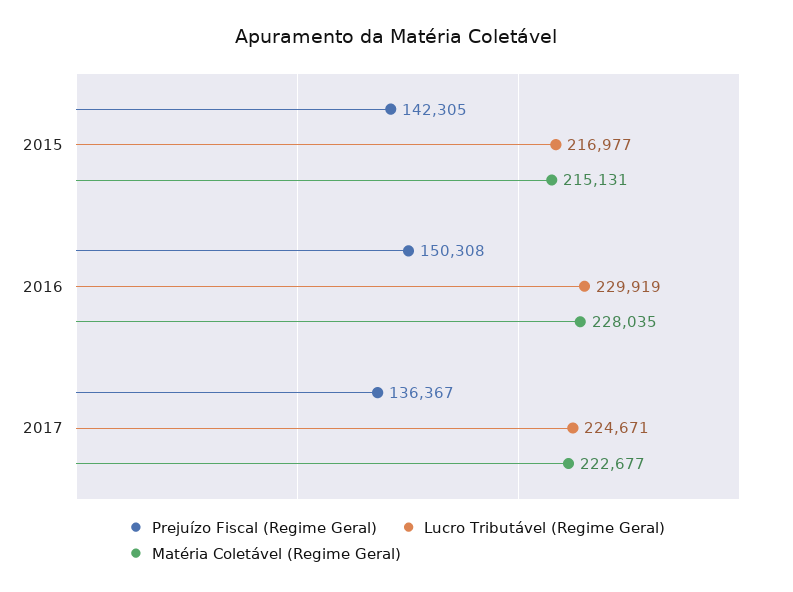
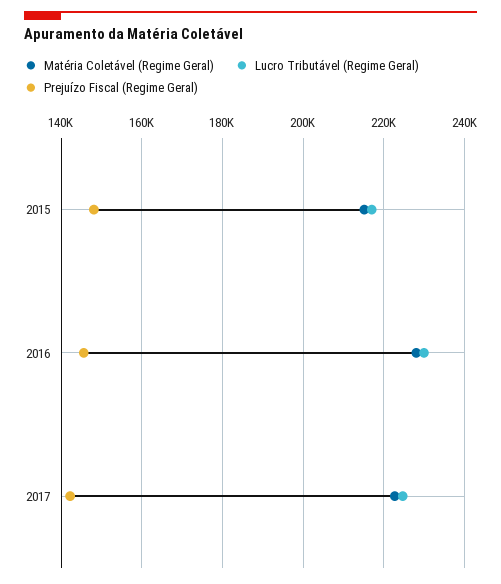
  {
    "Prejuízo Fiscal (Regime Geral)": {
-     "2015": 142305,
+     "2015": 148000,
-     "2016": 150308,
+     "2016": 146000,
-     "2017": 136367
+     "2017": 142000
    },
    "Lucro Tributável (Regime Geral)": {
      "2015": 216977,
      "2016": 229919,
      "2017": 224671
    },
    "Matéria Coletável (Regime Geral)": {
      "2015": 215131,
      "2016": 228035,
      "2017": 222677
    }
  }

